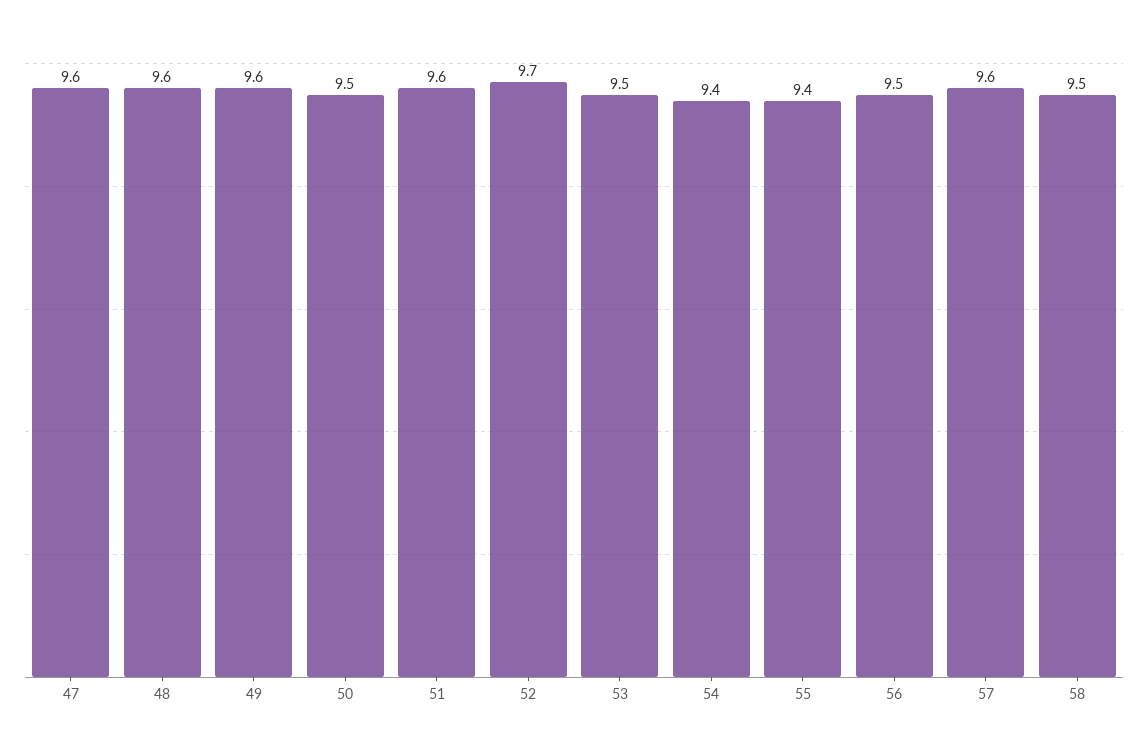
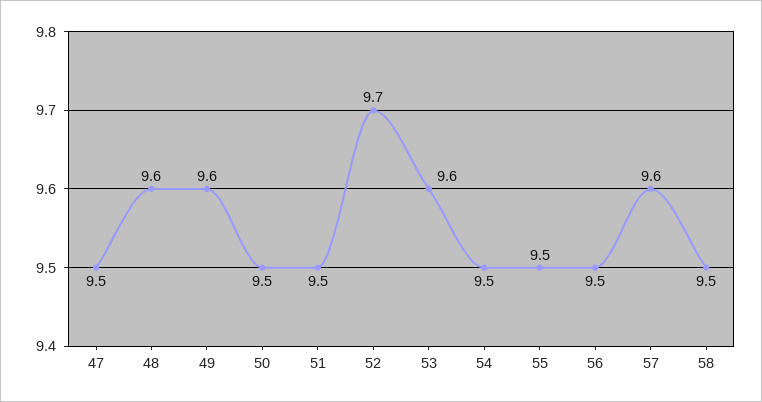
  {
-   "47": 9.6,
+   "47": 9.5,
    "48": 9.6,
    "49": 9.6,
    "50": 9.5,
-   "51": 9.6,
+   "51": 9.5,
    "52": 9.7,
-   "53": 9.5,
+   "53": 9.6,
-   "54": 9.4,
+   "54": 9.5,
-   "55": 9.4,
+   "55": 9.5,
    "56": 9.5,
    "57": 9.6,
    "58": 9.5
  }

